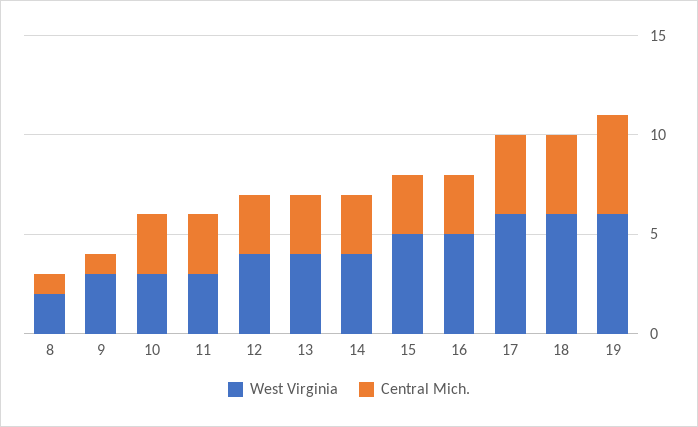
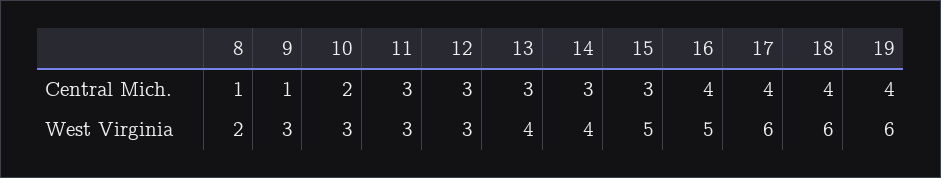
  {
    "West Virginia": {
      "8": 2,
      "9": 3,
      "10": 3,
      "11": 3,
-     "12": 4,
+     "12": 3,
      "13": 4,
      "14": 4,
      "15": 5,
      "16": 5,
      "17": 6,
      "18": 6,
      "19": 6
    },
    "Central Mich.": {
      "8": 1,
      "9": 1,
-     "10": 3,
+     "10": 2,
      "11": 3,
      "12": 3,
      "13": 3,
      "14": 3,
      "15": 3,
-     "16": 3,
+     "16": 4,
      "17": 4,
      "18": 4,
-     "19": 5
+     "19": 4
    }
  }

